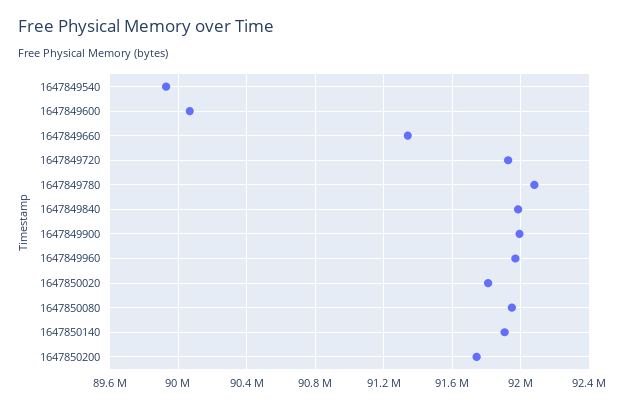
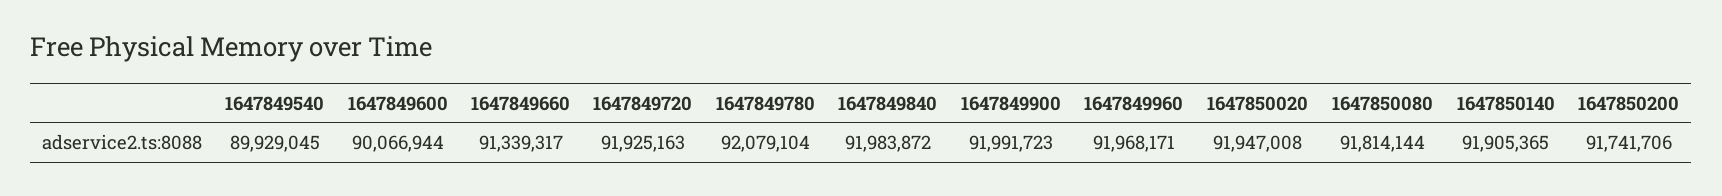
  {
    "1647849540": 89929045,
    "1647849600": 90066944,
    "1647849660": 91339317,
    "1647849720": 91925163,
    "1647849780": 92079104,
    "1647849840": 91983872,
    "1647849900": 91991723,
    "1647849960": 91968171,
-   "1647850020": 91800000,
+   "1647850020": 91947008,
-   "1647850080": 91950000,
+   "1647850080": 91814144,
    "1647850140": 91905365,
    "1647850200": 91741706
  }

